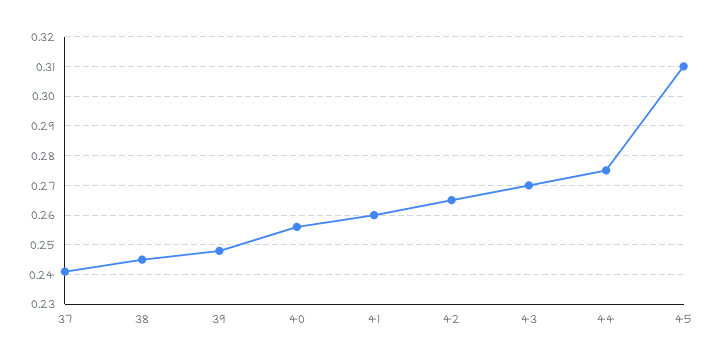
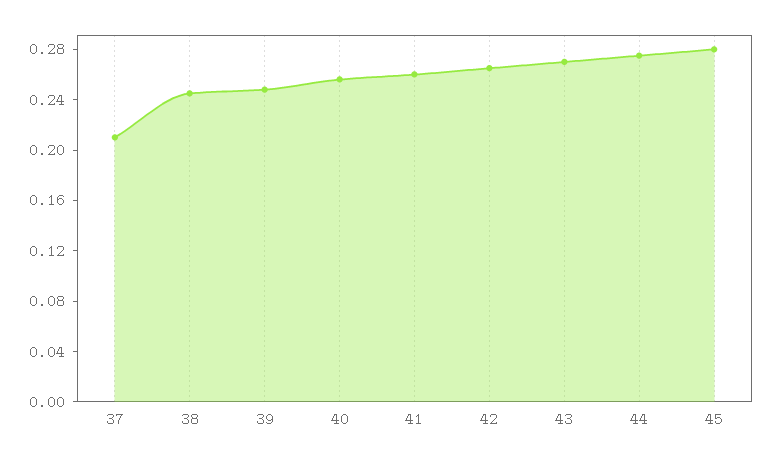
  {
-   "37": 0.24,
+   "37": 0.21,
    "38": 0.245,
    "39": 0.25,
    "40": 0.255,
    "41": 0.26,
    "42": 0.265,
    "43": 0.27,
    "44": 0.275,
-   "45": 0.31
+   "45": 0.28
  }

